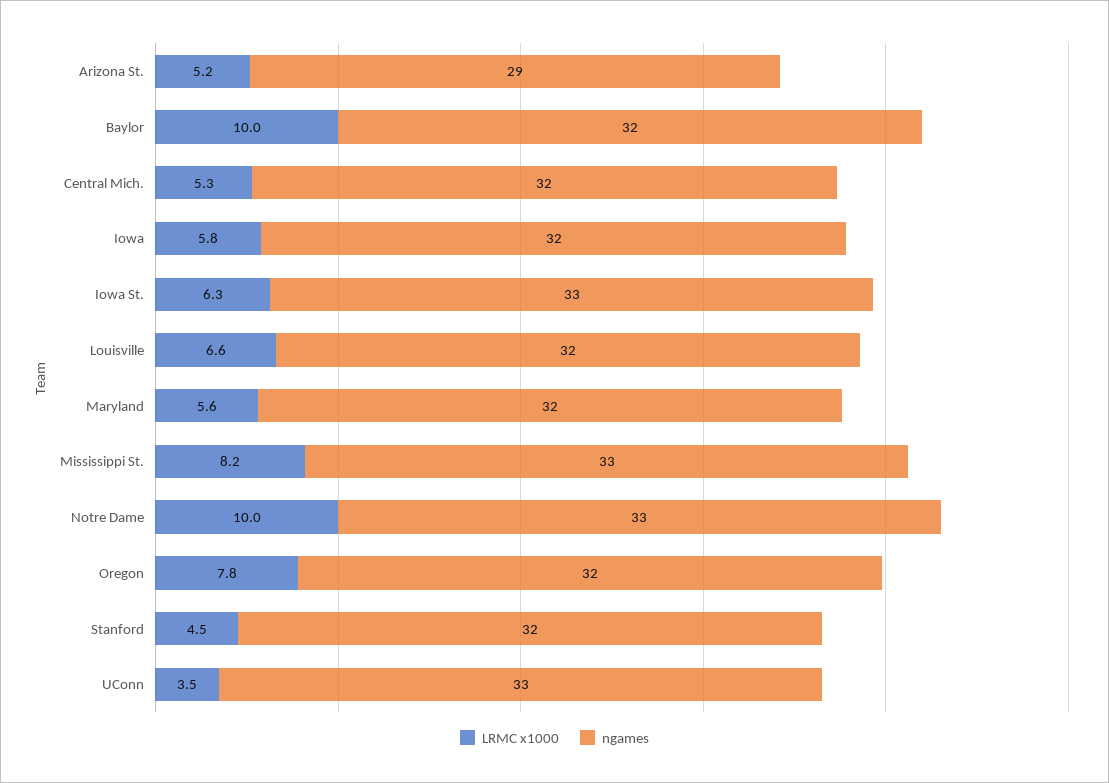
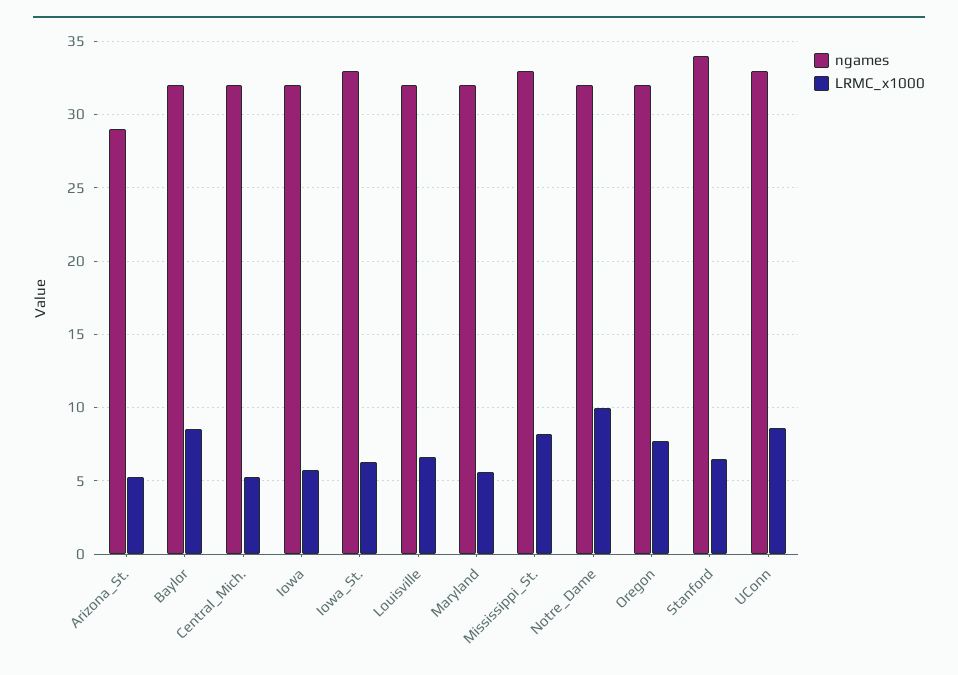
  {
    "LRMC x1000": {
      "Arizona St.": 5.2,
-     "Baylor": 10,
+     "Baylor": 8.5,
      "Central Mich.": 5.3,
      "Iowa": 5.8,
      "Iowa St.": 6.3,
      "Louisville": 6.6,
      "Maryland": 5.6,
      "Mississippi St.": 8.2,
      "Notre Dame": 10,
      "Oregon": 7.8,
-     "Stanford": 4.5,
+     "Stanford": 6.5,
-     "UConn": 3.5
+     "UConn": 8.5
    },
    "ngames": {
      "Arizona St.": 29,
      "Baylor": 32,
      "Central Mich.": 32,
      "Iowa": 32,
      "Iowa St.": 33,
      "Louisville": 32,
      "Maryland": 32,
      "Mississippi St.": 33,
-     "Notre Dame": 33,
+     "Notre Dame": 32,
      "Oregon": 32,
-     "Stanford": 32,
+     "Stanford": 34,
      "UConn": 33
    }
  }

